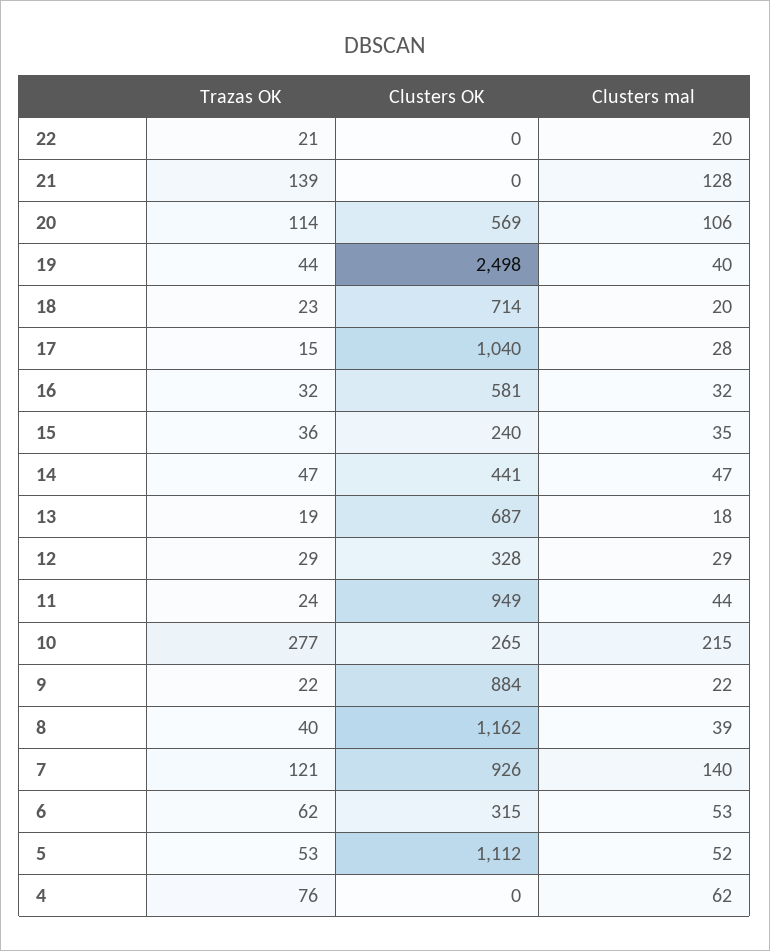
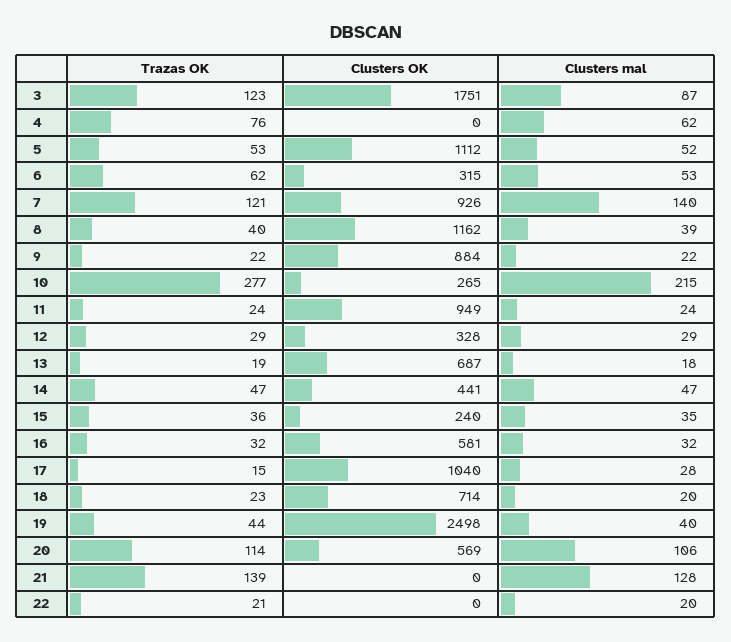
  {
    "Trazas OK": {
      "22": 21,
      "21": 139,
      "20": 114,
      "19": 44,
      "18": 23,
      "17": 15,
      "16": 32,
      "15": 36,
      "14": 47,
      "13": 19,
      "12": 29,
      "11": 24,
      "10": 277,
      "9": 22,
      "8": 40,
      "7": 121,
      "6": 62,
      "5": 53,
-     "4": 76
+     "4": 76,
+     "3": 123
    },
    "Clusters OK": {
      "22": 0,
      "21": 0,
      "20": 569,
      "19": 2498,
      "18": 714,
      "17": 1040,
      "16": 581,
      "15": 240,
      "14": 441,
      "13": 687,
      "12": 328,
      "11": 949,
      "10": 265,
      "9": 884,
      "8": 1162,
      "7": 926,
      "6": 315,
      "5": 1112,
-     "4": 0
+     "4": 0,
+     "3": 1751
    },
    "Clusters mal": {
      "22": 20,
      "21": 128,
      "20": 106,
      "19": 40,
      "18": 20,
      "17": 28,
      "16": 32,
      "15": 35,
      "14": 47,
      "13": 18,
      "12": 29,
-     "11": 44,
+     "11": 24,
      "10": 215,
      "9": 22,
      "8": 39,
      "7": 140,
      "6": 53,
      "5": 52,
-     "4": 62
+     "4": 62,
+     "3": 87
    }
  }

